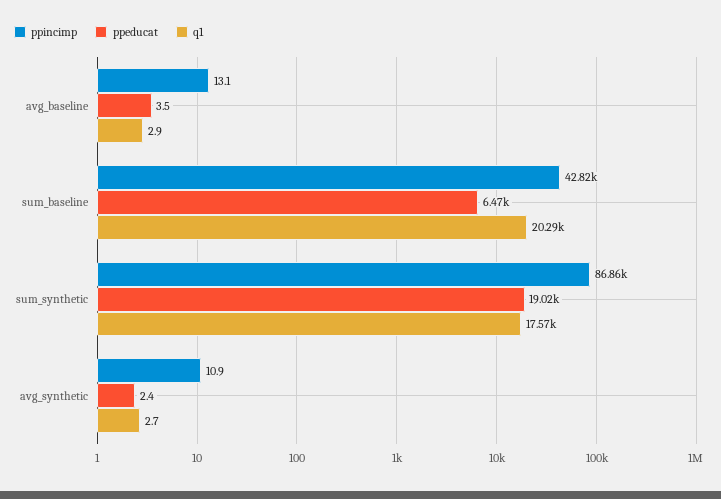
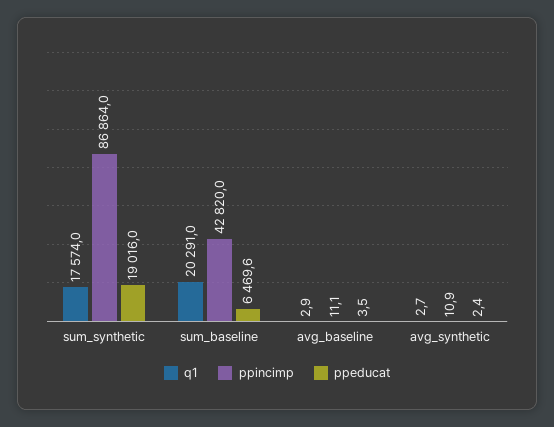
  {
    "ppincimp": {
-     "avg_baseline": 13.1,
+     "avg_baseline": 11.1,
      "sum_baseline": 42820,
      "sum_synthetic": 86864,
      "avg_synthetic": 10.9
    },
    "ppeducat": {
      "avg_baseline": 3.5,
      "sum_baseline": 6469.6,
      "sum_synthetic": 19016,
      "avg_synthetic": 2.4
    },
    "q1": {
      "avg_baseline": 2.9,
      "sum_baseline": 20291,
      "sum_synthetic": 17574,
      "avg_synthetic": 2.7
    }
  }

